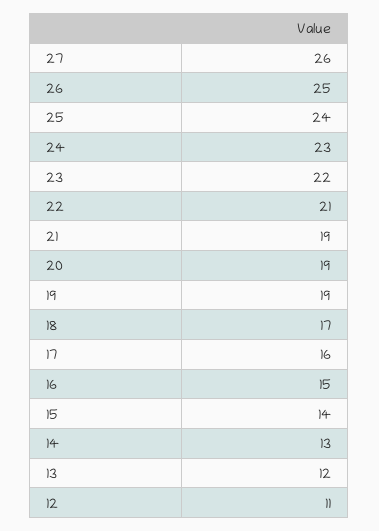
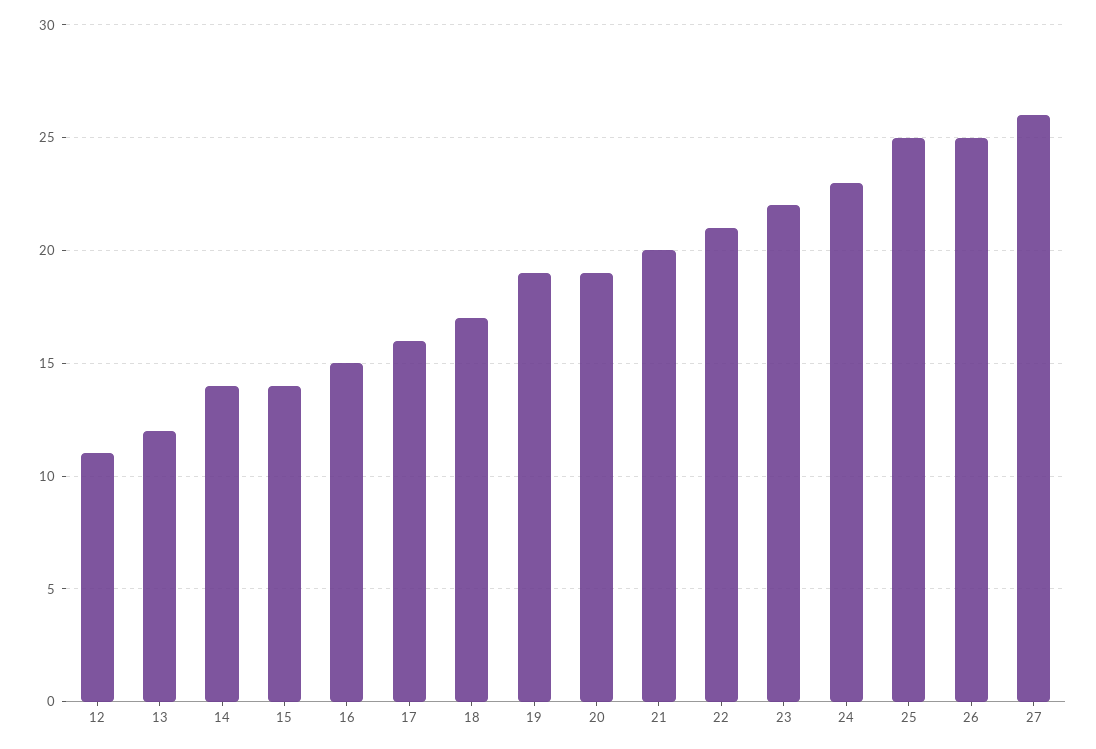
  {
    "27": 26,
    "26": 25,
-   "25": 24,
+   "25": 25,
    "24": 23,
    "23": 22,
    "22": 21,
-   "21": 19,
+   "21": 20,
    "20": 19,
    "19": 19,
    "18": 17,
    "17": 16,
    "16": 15,
    "15": 14,
-   "14": 13,
+   "14": 14,
    "13": 12,
    "12": 11
  }

